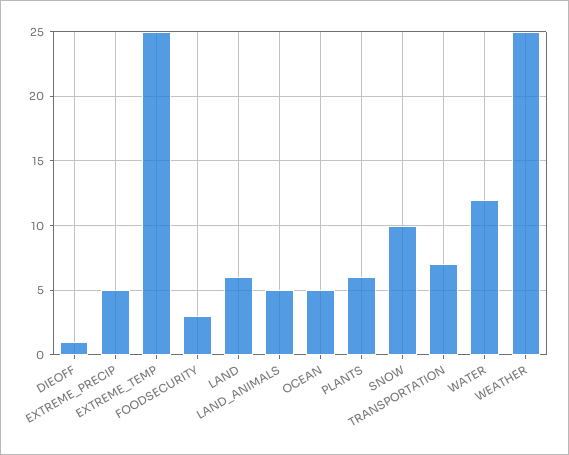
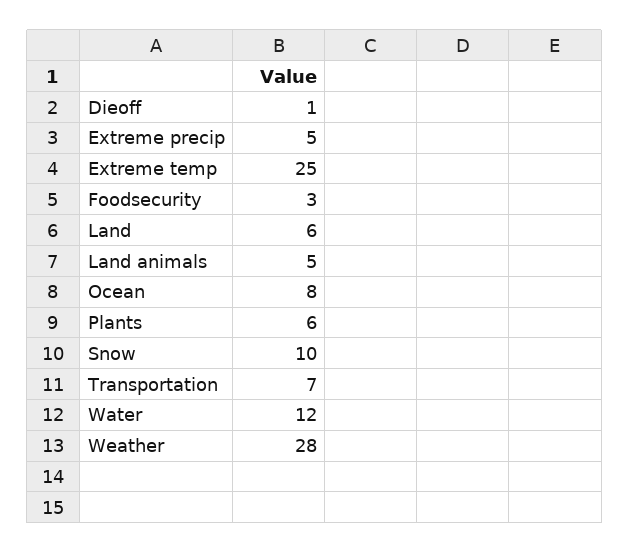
  {
    "DIEOFF": 1,
    "EXTREME_PRECIP": 5,
    "EXTREME_TEMP": 25,
    "FOODSECURITY": 3,
    "LAND": 6,
    "LAND_ANIMALS": 5,
-   "OCEAN": 5,
+   "OCEAN": 8,
    "PLANTS": 6,
    "SNOW": 10,
    "TRANSPORTATION": 7,
    "WATER": 12,
-   "WEATHER": 25
+   "WEATHER": 28
  }

